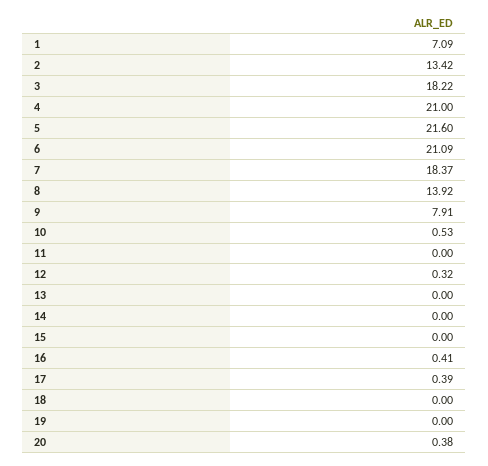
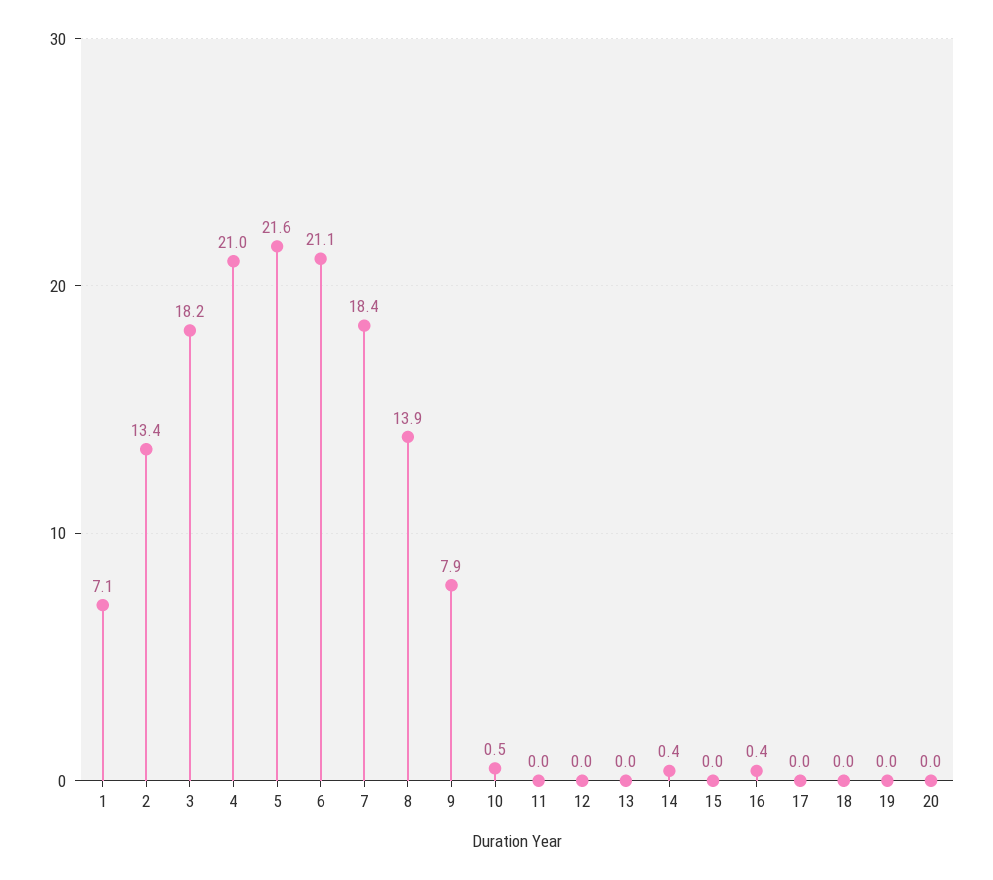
  {
    "1": 7.09,
    "2": 13.42,
    "3": 18.22,
    "4": 21,
    "5": 21.6,
    "6": 21.09,
    "7": 18.37,
    "8": 13.92,
    "9": 7.91,
    "10": 0.53,
    "11": 0,
-   "12": 0.32,
+   "12": 0,
    "13": 0,
-   "14": 0,
+   "14": 0.4,
    "15": 0,
    "16": 0.41,
-   "17": 0.39,
+   "17": 0,
    "18": 0,
    "19": 0,
-   "20": 0.38
+   "20": 0
  }

